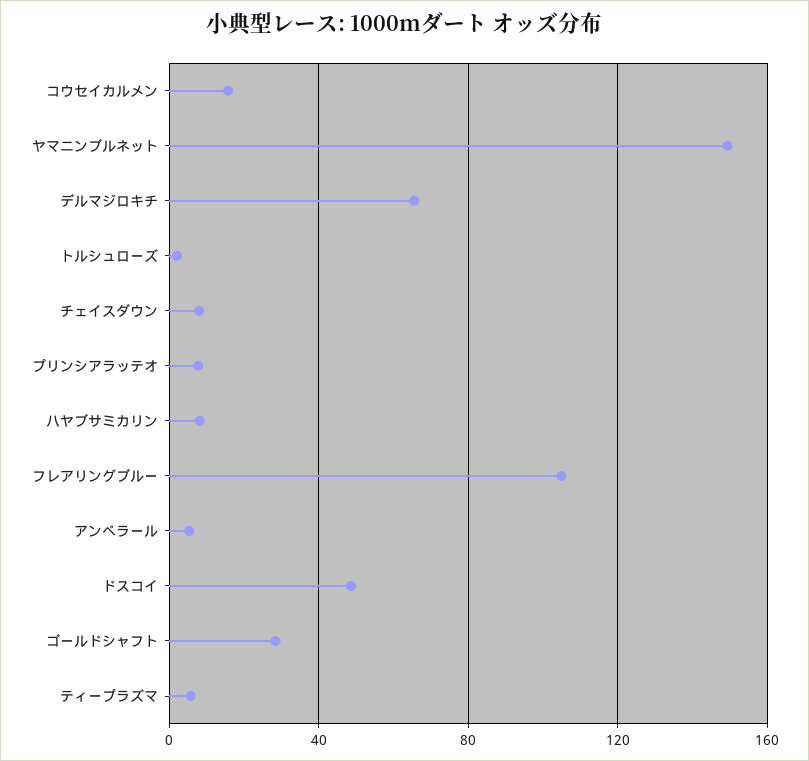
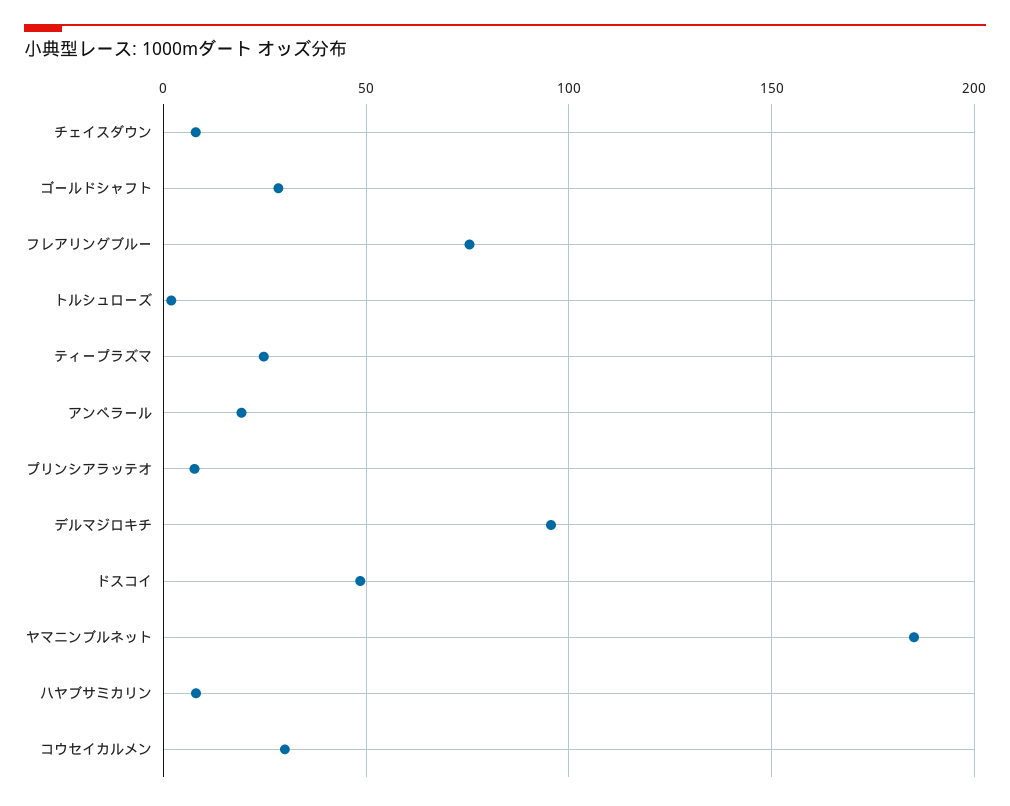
  {
-   "コウセイカルメン": 15,
+   "コウセイカルメン": 30,
-   "ヤマニンブルネット": 150,
+   "ヤマニンブルネット": 185,
-   "デルマジロキチ": 65,
+   "デルマジロキチ": 95,
    "トルシュローズ": 0,
    "チェイスダウン": 10,
    "プリンシアラッテオ": 10,
    "ハヤブサミカリン": 10,
-   "フレアリングブルー": 105,
+   "フレアリングブルー": 75,
-   "アンペラール": 5,
+   "アンペラール": 20,
    "ドスコイ": 50,
    "ゴールドシャフト": 30,
-   "ティープラズマ": 5
+   "ティープラズマ": 25
  }

